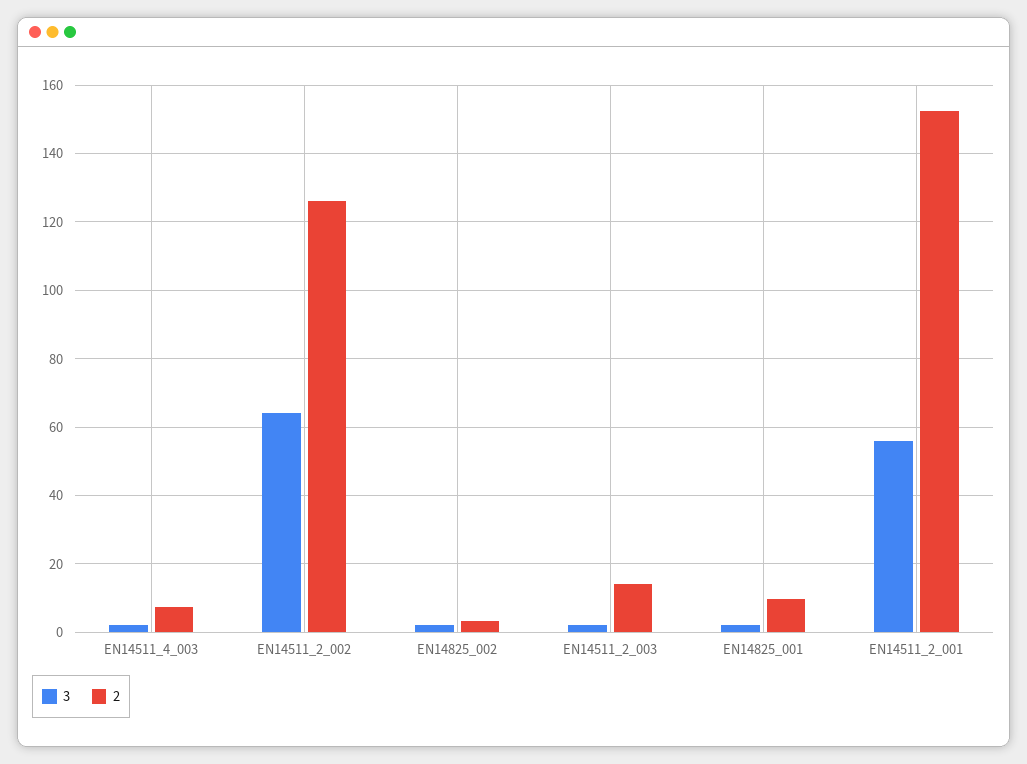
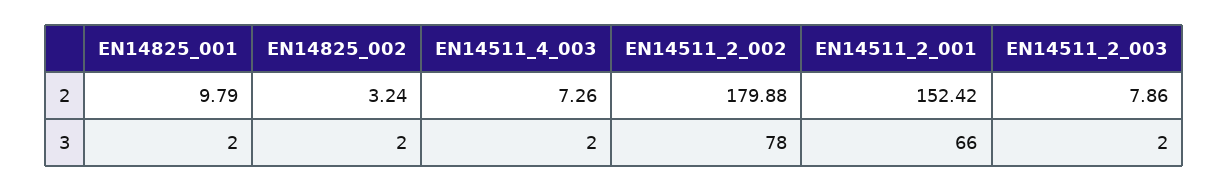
  {
    "3": {
      "EN14511_4_003": 2,
-     "EN14511_2_002": 64,
+     "EN14511_2_002": 78,
      "EN14825_002": 2,
      "EN14511_2_003": 2,
      "EN14825_001": 2,
-     "EN14511_2_001": 56
+     "EN14511_2_001": 66
    },
    "2": {
      "EN14511_4_003": 7.26,
-     "EN14511_2_002": 126,
+     "EN14511_2_002": 179.88,
      "EN14825_002": 3.24,
-     "EN14511_2_003": 14,
+     "EN14511_2_003": 7.86,
      "EN14825_001": 9.79,
      "EN14511_2_001": 152.42
    }
  }

